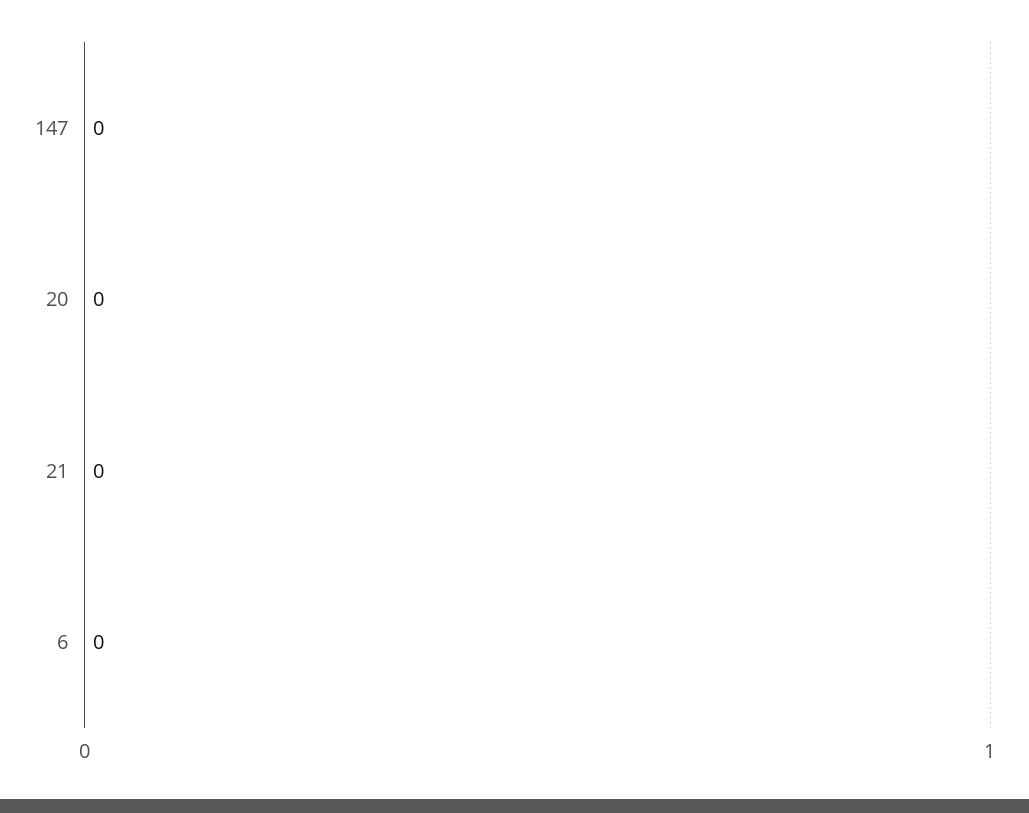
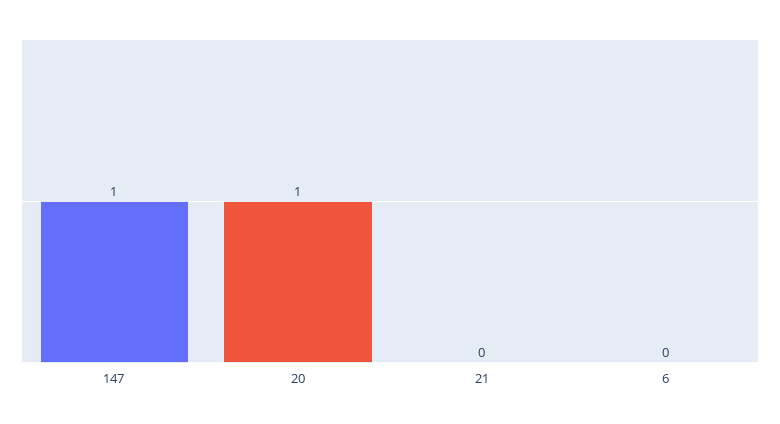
  {
-   "147": 0,
+   "147": 1,
-   "20": 0,
+   "20": 1,
    "21": 0,
    "6": 0
  }

